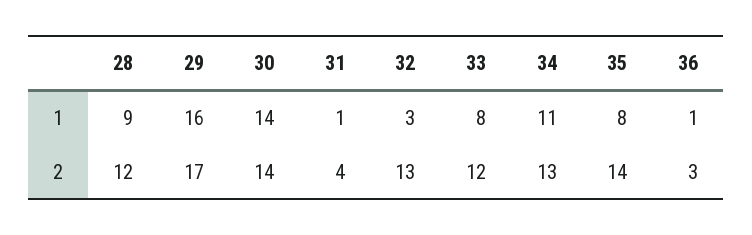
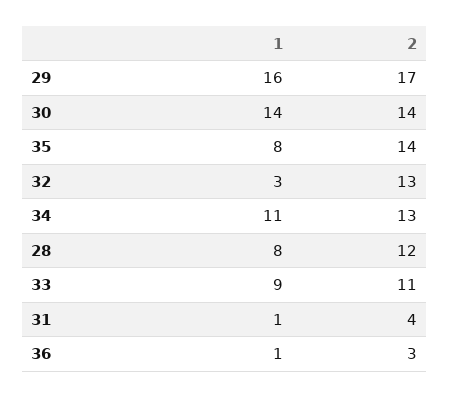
  {
    "28": {
-     "1": 9,
+     "1": 8,
      "2": 12
    },
    "29": {
      "1": 16,
      "2": 17
    },
    "30": {
      "1": 14,
      "2": 14
    },
    "31": {
      "1": 1,
      "2": 4
    },
    "32": {
      "1": 3,
      "2": 13
    },
    "33": {
-     "1": 8,
+     "1": 9,
-     "2": 12
+     "2": 11
    },
    "34": {
      "1": 11,
      "2": 13
    },
    "35": {
      "1": 8,
      "2": 14
    },
    "36": {
      "1": 1,
      "2": 3
    }
  }

